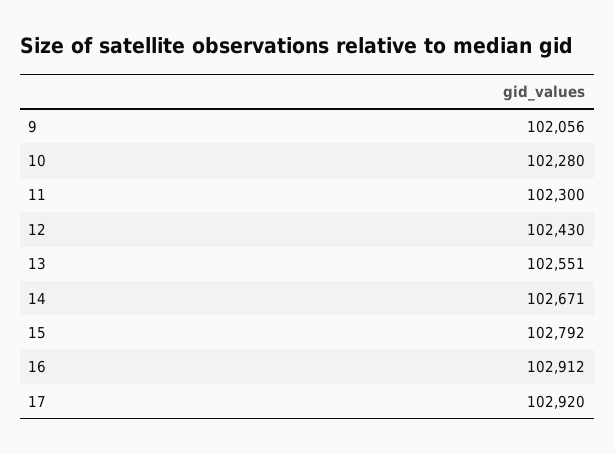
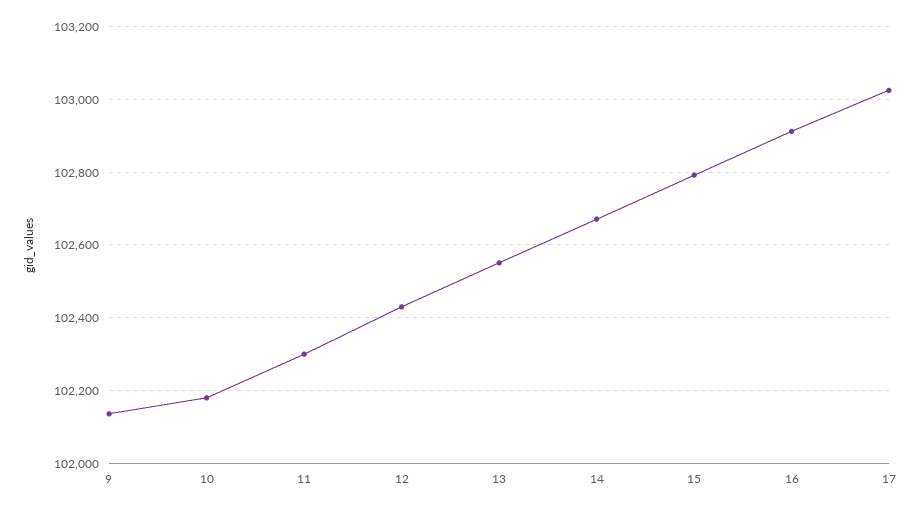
  {
-   "9": 102056,
+   "9": 102140,
-   "10": 102280,
+   "10": 102180,
    "11": 102300,
    "12": 102430,
    "13": 102551,
    "14": 102671,
    "15": 102792,
    "16": 102912,
-   "17": 102920
+   "17": 103020
  }

